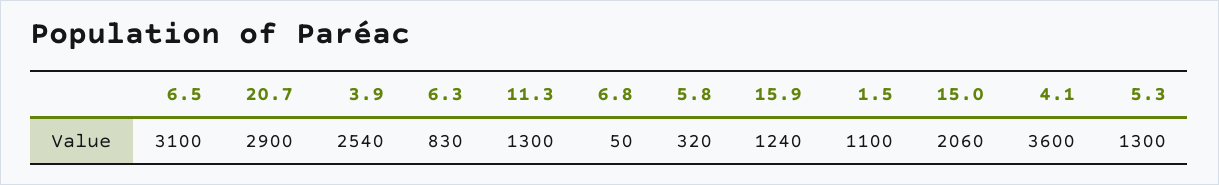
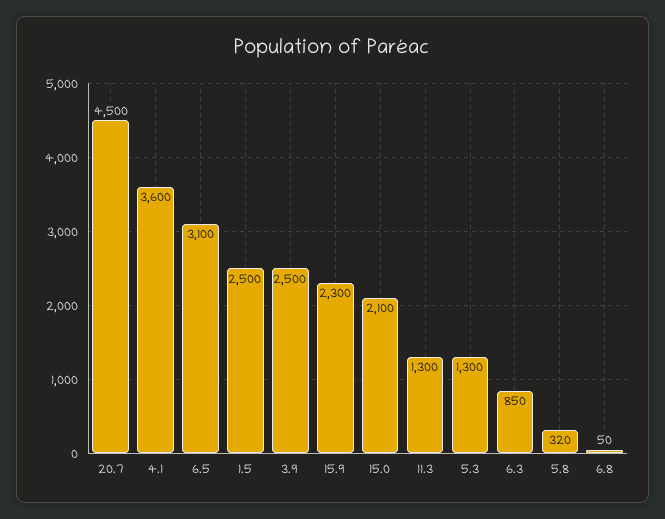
  {
    "6.5": 3100,
-   "20.7": 2900,
+   "20.7": 4500,
-   "3.9": 2540,
+   "3.9": 2500,
-   "6.3": 830,
+   "6.3": 850,
    "11.3": 1300,
    "6.8": 50,
    "5.8": 320,
-   "15.9": 1240,
+   "15.9": 2300,
-   "1.5": 1100,
+   "1.5": 2500,
-   "15.0": 2060,
+   "15.0": 2100,
    "4.1": 3600,
    "5.3": 1300
  }

